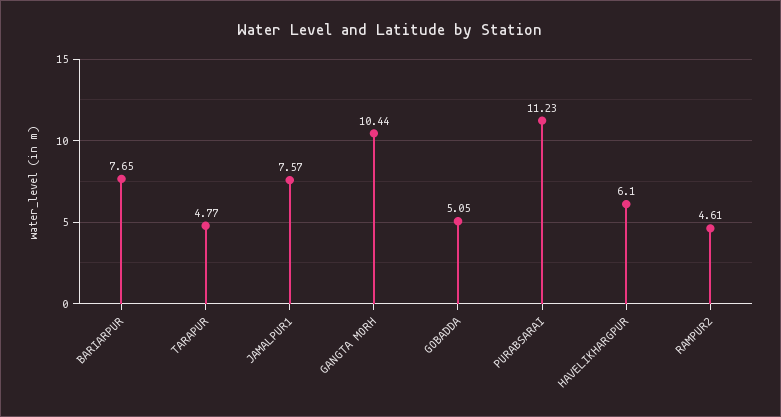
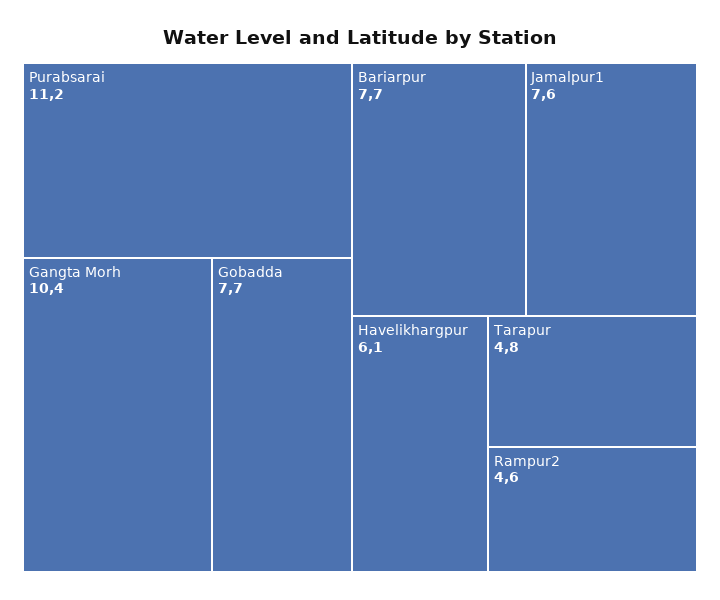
  {
    "BARIARPUR": 7.65,
    "TARAPUR": 4.77,
    "JAMALPUR1": 7.57,
    "GANGTA MORH": 10.44,
-   "GOBADDA": 5.05,
+   "GOBADDA": 7.7,
    "PURABSARAI": 11.23,
    "HAVELIKHARGPUR": 6.1,
    "RAMPUR2": 4.61
  }

